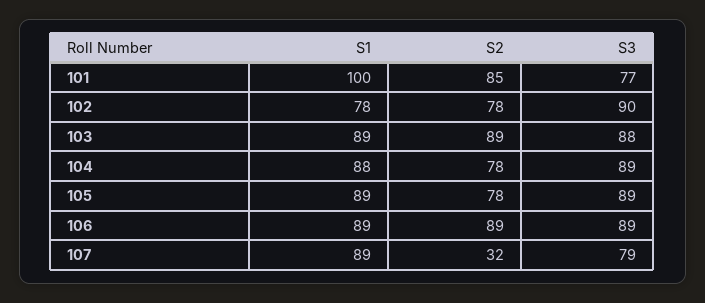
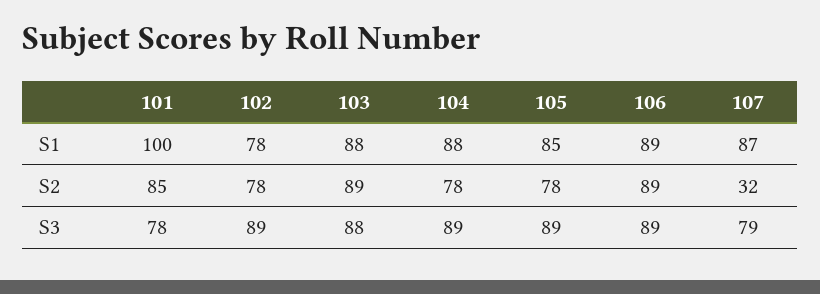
  {
    "S1": {
      "101": 100,
      "102": 78,
-     "103": 89,
+     "103": 88,
      "104": 88,
-     "105": 89,
+     "105": 85,
      "106": 89,
-     "107": 89
+     "107": 87
    },
    "S2": {
      "101": 85,
      "102": 78,
      "103": 89,
      "104": 78,
      "105": 78,
      "106": 89,
      "107": 32
    },
    "S3": {
-     "101": 77,
+     "101": 78,
-     "102": 90,
+     "102": 89,
      "103": 88,
      "104": 89,
      "105": 89,
      "106": 89,
      "107": 79
    }
  }

